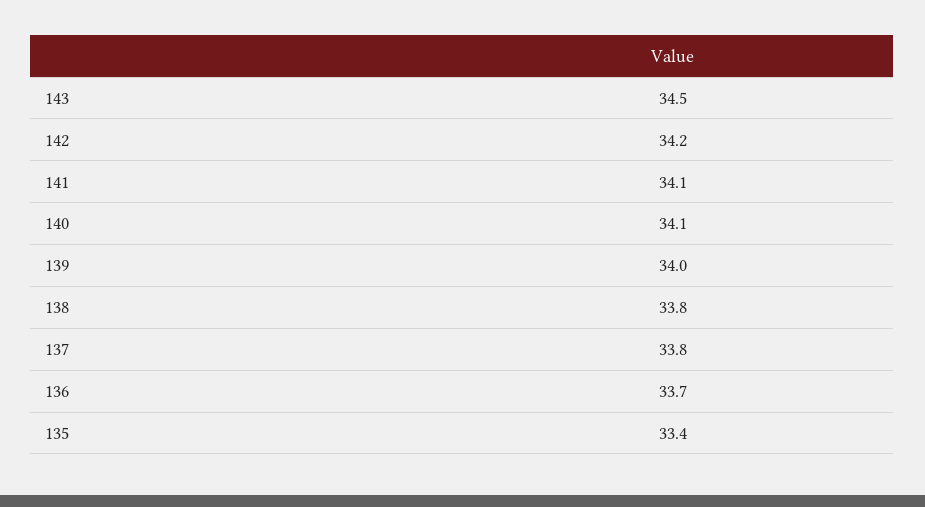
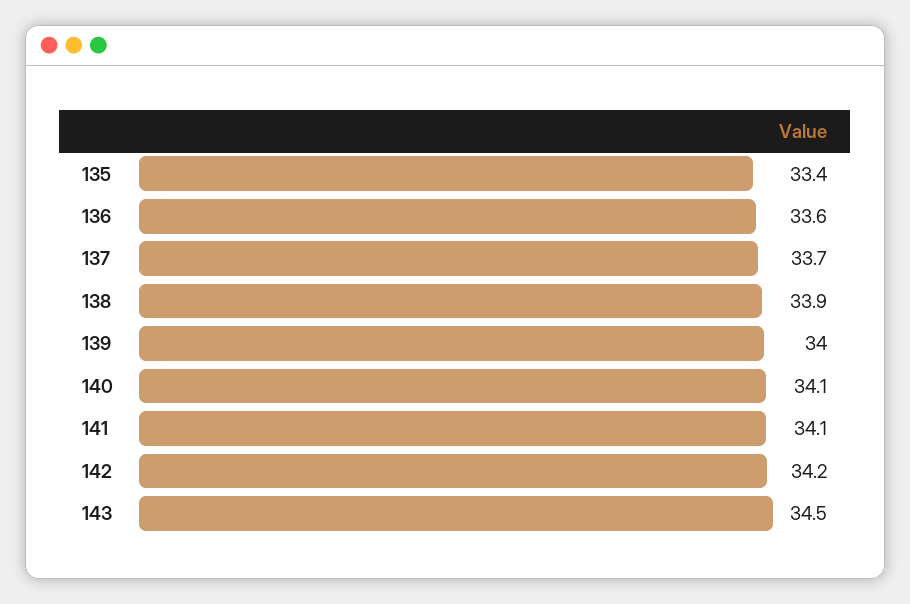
  {
    "143": 34.5,
    "142": 34.2,
    "141": 34.1,
    "140": 34.1,
    "139": 34,
-   "138": 33.8,
+   "138": 33.9,
-   "137": 33.8,
+   "137": 33.7,
-   "136": 33.7,
+   "136": 33.6,
    "135": 33.4
  }

